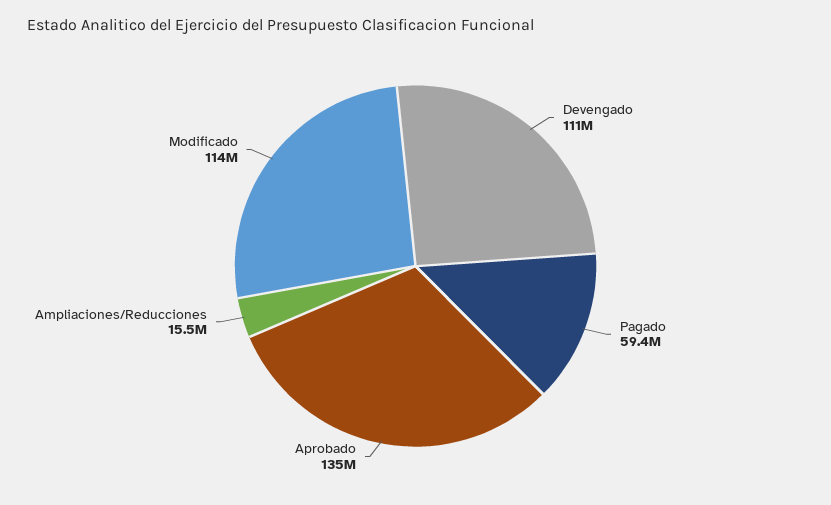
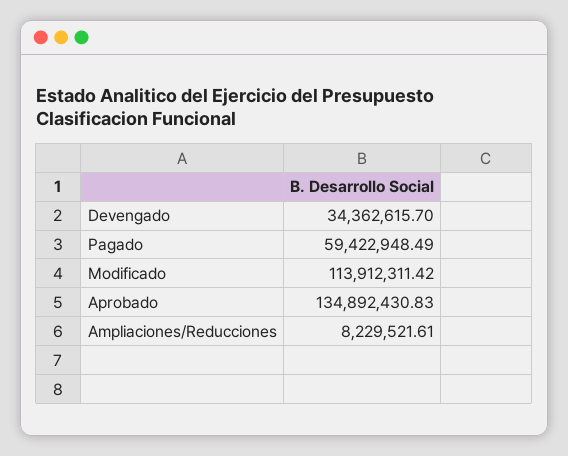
  {
-   "Devengado": 111000000,
+   "Devengado": 34362615.7,
    "Pagado": 59422948.49,
    "Aprobado": 134892430.83,
-   "Ampliaciones/Reducciones": 15500000,
+   "Ampliaciones/Reducciones": 8229521.61,
    "Modificado": 113912311.42
  }

